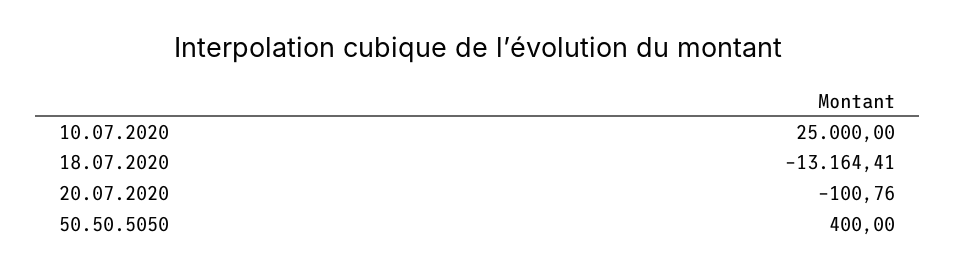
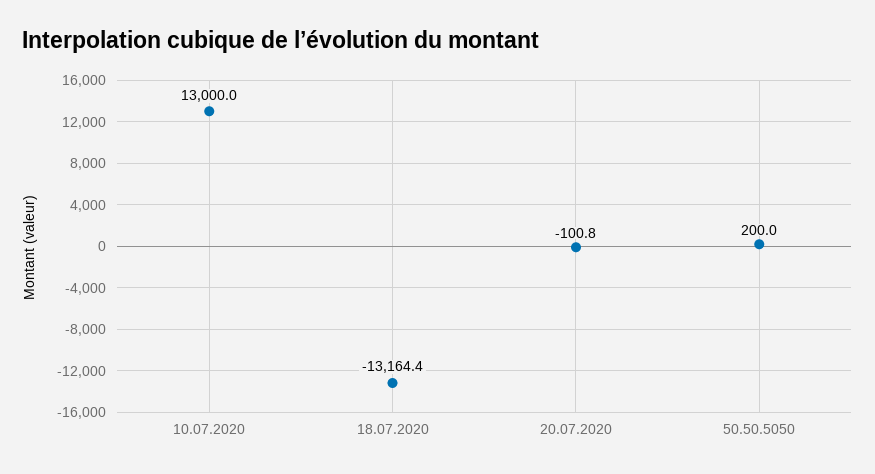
  {
-   "10.07.2020": 25000,
+   "10.07.2020": 13000,
    "18.07.2020": -13164.41,
    "20.07.2020": -100.76,
-   "50.50.5050": 400
+   "50.50.5050": 200
  }

